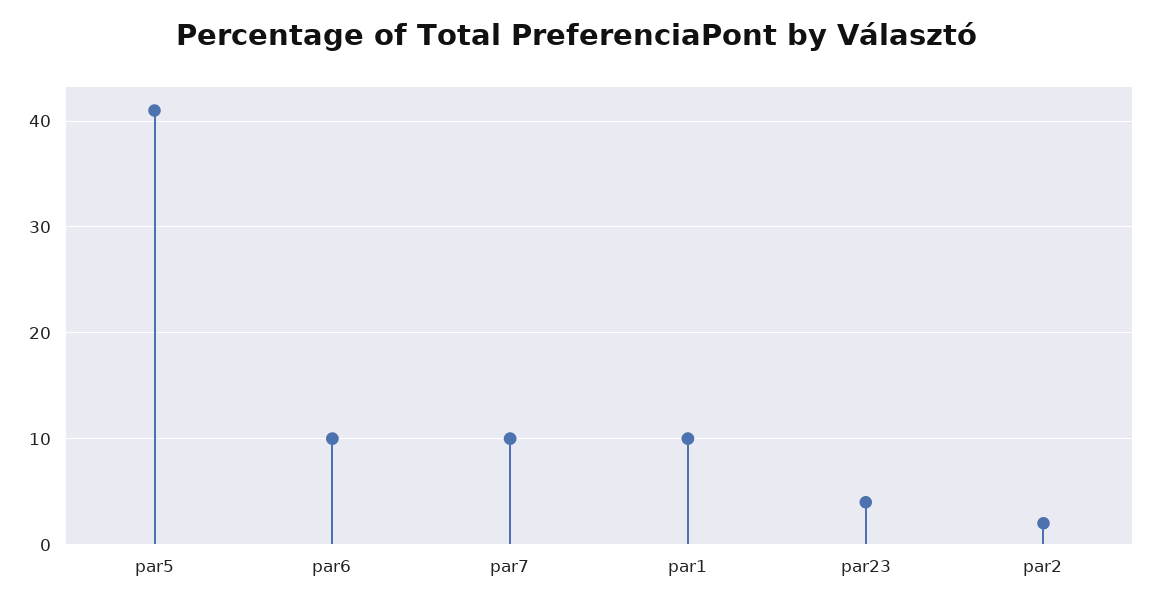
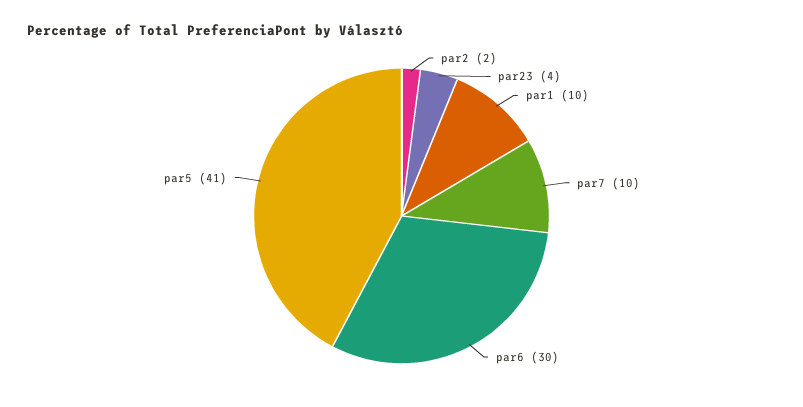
  {
    "par5": 41,
-   "par6": 10,
+   "par6": 30,
    "par7": 10,
    "par1": 10,
    "par23": 4,
    "par2": 2
  }

